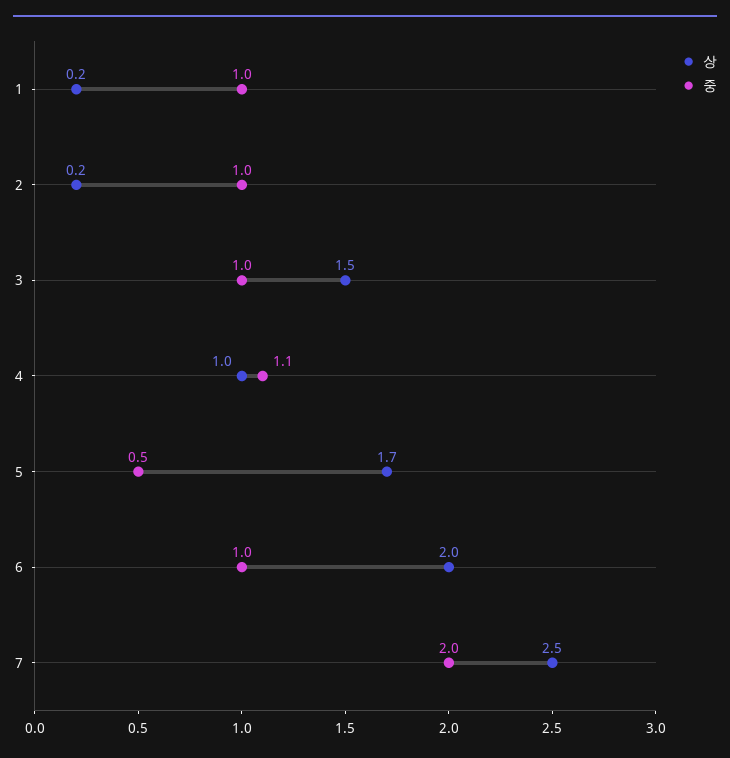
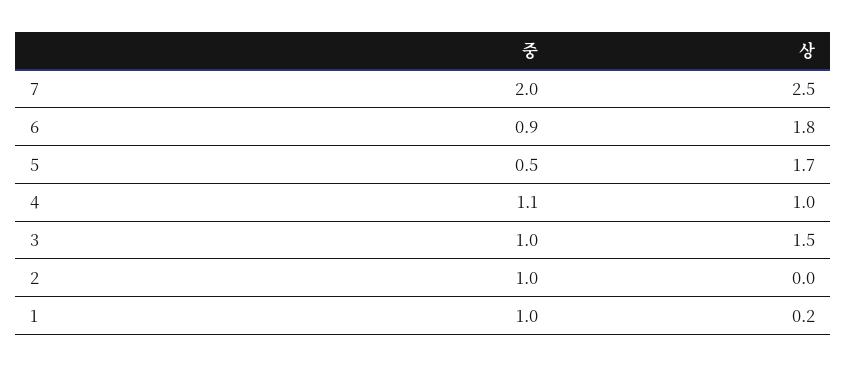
  {
    "상": {
      "1": 0.2,
-     "2": 0.2,
+     "2": 0,
      "3": 1.5,
      "4": 1,
      "5": 1.7,
-     "6": 2,
+     "6": 1.8,
      "7": 2.5
    },
    "중": {
      "1": 1,
      "2": 1,
      "3": 1,
      "4": 1.1,
      "5": 0.5,
-     "6": 1,
+     "6": 0.9,
      "7": 2
    }
  }

